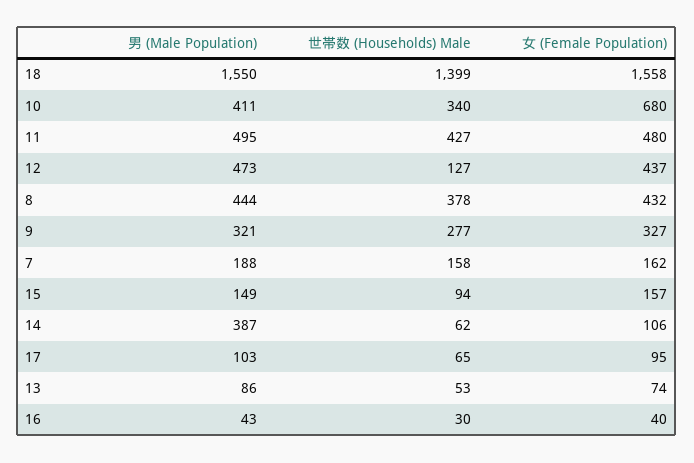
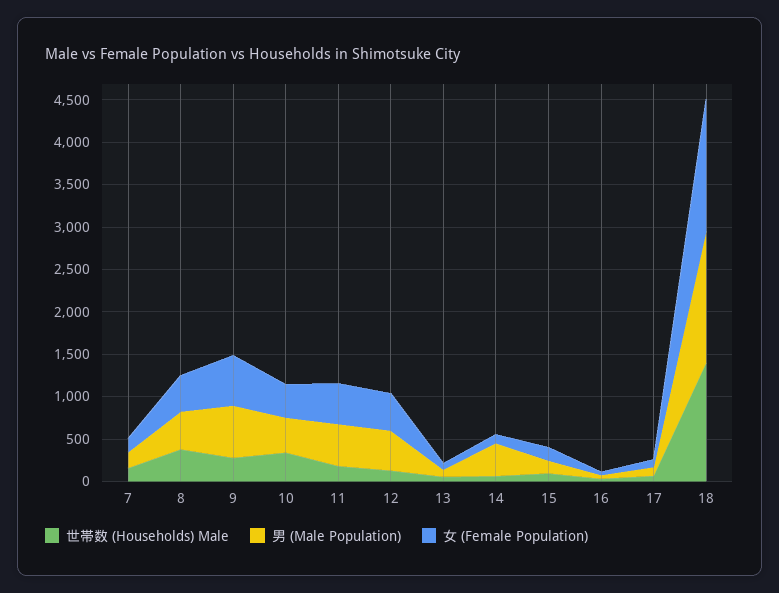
  {
    "男 (Male Population)": {
      "18": 1550,
      "10": 411,
      "11": 495,
      "12": 473,
      "8": 444,
-     "9": 321,
+     "9": 600,
      "7": 188,
      "15": 149,
      "14": 387,
      "17": 103,
      "13": 86,
      "16": 43
    },
    "世帯数 (Households) Male": {
      "18": 1399,
      "10": 340,
-     "11": 427,
+     "11": 200,
      "12": 127,
      "8": 378,
      "9": 277,
      "7": 158,
      "15": 94,
      "14": 62,
      "17": 65,
      "13": 53,
      "16": 30
    },
    "女 (Female Population)": {
      "18": 1558,
-     "10": 680,
+     "10": 400,
      "11": 480,
      "12": 437,
      "8": 432,
-     "9": 327,
+     "9": 600,
      "7": 162,
      "15": 157,
      "14": 106,
      "17": 95,
      "13": 74,
      "16": 40
    }
  }

